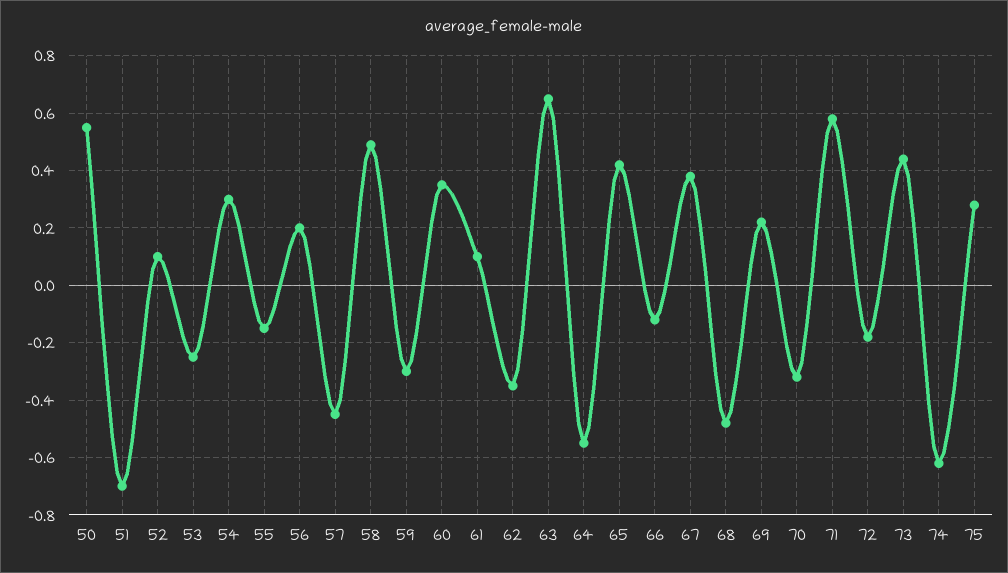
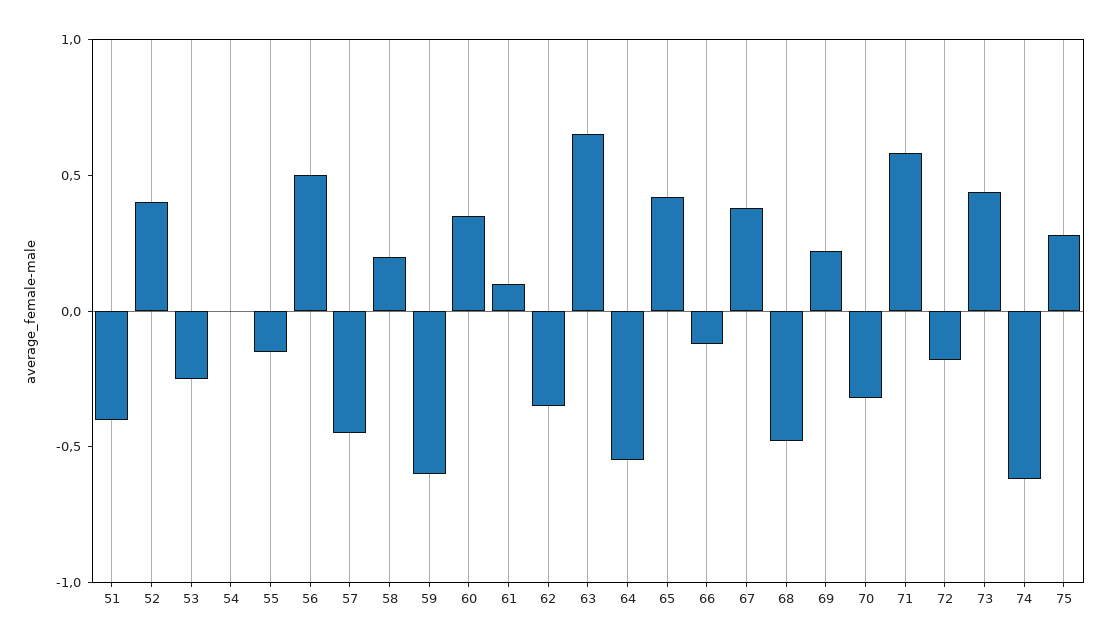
  {
-   "50": 0.55,
-   "51": -0.7,
+   "51": -0.4,
-   "52": 0.1,
+   "52": 0.4,
    "53": -0.25,
-   "54": 0.3,
+   "54": 0,
    "55": -0.15,
-   "56": 0.2,
+   "56": 0.5,
    "57": -0.45,
-   "58": 0.5,
+   "58": 0.2,
-   "59": -0.3,
+   "59": -0.6,
    "60": 0.35,
    "61": 0.1,
    "62": -0.35,
    "63": 0.65,
    "64": -0.55,
    "65": 0.4,
    "66": -0.1,
    "67": 0.4,
    "68": -0.5,
    "69": 0.2,
    "70": -0.3,
    "71": 0.6,
    "72": -0.2,
    "73": 0.45,
    "74": -0.6,
    "75": 0.3
  }

